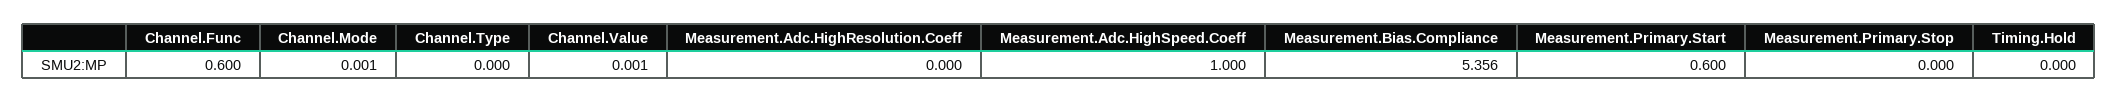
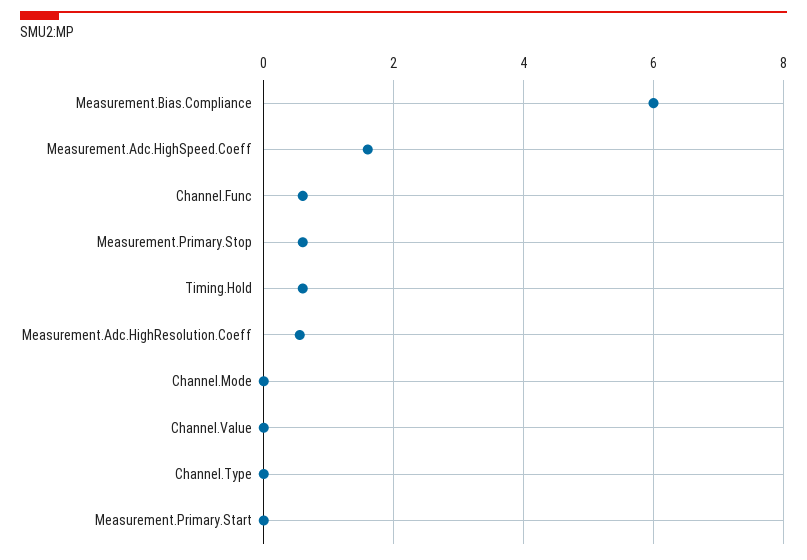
  {
    "Channel.Func": 0.6,
    "Channel.Mode": 0.001,
    "Channel.Type": 0,
    "Channel.Value": 0.001,
-   "Measurement.Adc.HighResolution.Coeff": 0,
+   "Measurement.Adc.HighResolution.Coeff": 0.6,
-   "Measurement.Adc.HighSpeed.Coeff": 1,
+   "Measurement.Adc.HighSpeed.Coeff": 1.6,
-   "Measurement.Bias.Compliance": 5.356,
+   "Measurement.Bias.Compliance": 6,
-   "Measurement.Primary.Start": 0.6,
+   "Measurement.Primary.Start": 0,
-   "Measurement.Primary.Stop": 0,
+   "Measurement.Primary.Stop": 0.6,
-   "Timing.Hold": 0
+   "Timing.Hold": 0.6
  }

